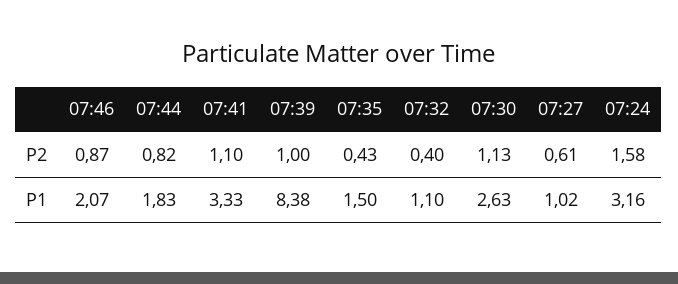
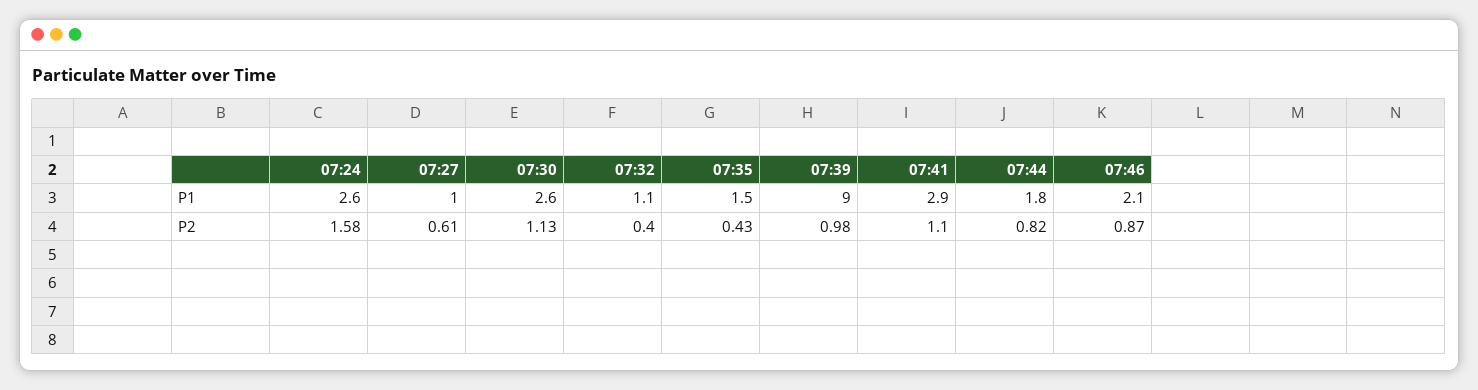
  {
    "07:46": {
      "P2": 0.87,
      "P1": 2.07
    },
    "07:44": {
      "P2": 0.82,
      "P1": 1.83
    },
    "07:41": {
      "P2": 1.1,
-     "P1": 3.33
+     "P1": 2.9
    },
    "07:39": {
-     "P2": 1,
+     "P2": 0.98,
-     "P1": 8.38
+     "P1": 9
    },
    "07:35": {
      "P2": 0.43,
      "P1": 1.5
    },
    "07:32": {
      "P2": 0.4,
      "P1": 1.1
    },
    "07:30": {
      "P2": 1.13,
      "P1": 2.63
    },
    "07:27": {
      "P2": 0.61,
      "P1": 1.02
    },
    "07:24": {
      "P2": 1.58,
-     "P1": 3.16
+     "P1": 2.6
    }
  }

